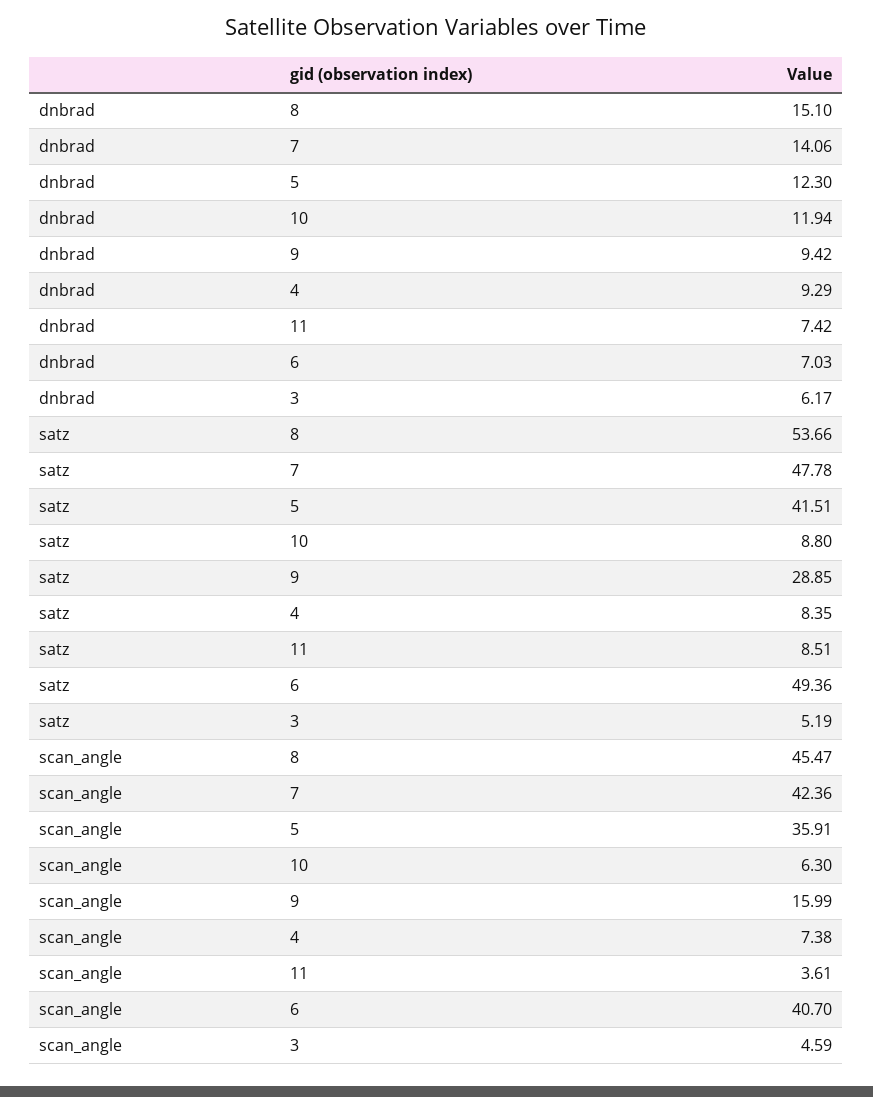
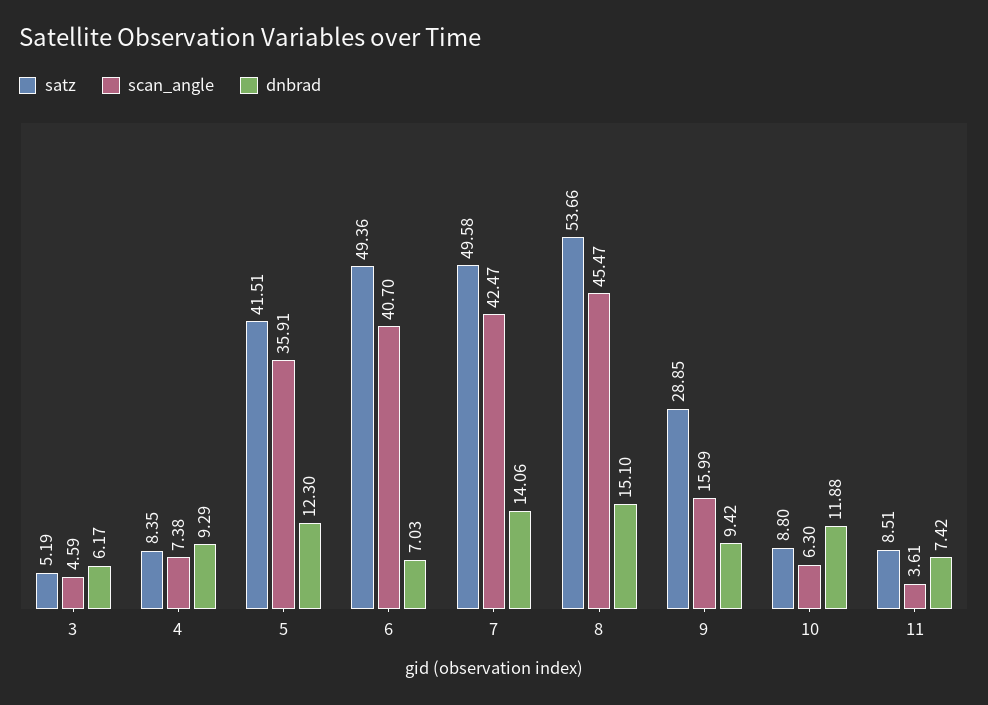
  {
    "dnbrad": {
      "8": 15.1,
      "7": 14.06,
      "5": 12.3,
-     "10": 11.94,
+     "10": 11.88,
      "9": 9.42,
      "4": 9.29,
      "11": 7.42,
      "6": 7.03,
      "3": 6.17
    },
    "satz": {
      "8": 53.66,
-     "7": 47.78,
+     "7": 49.58,
      "5": 41.51,
      "10": 8.8,
      "9": 28.85,
      "4": 8.35,
      "11": 8.51,
      "6": 49.36,
      "3": 5.19
    },
    "scan_angle": {
      "8": 45.47,
-     "7": 42.36,
+     "7": 42.47,
      "5": 35.91,
      "10": 6.3,
      "9": 15.99,
      "4": 7.38,
      "11": 3.61,
      "6": 40.7,
      "3": 4.59
    }
  }

